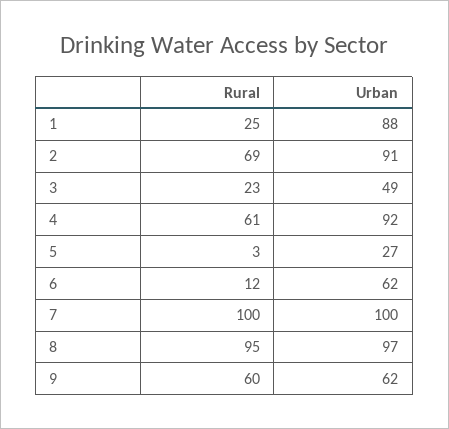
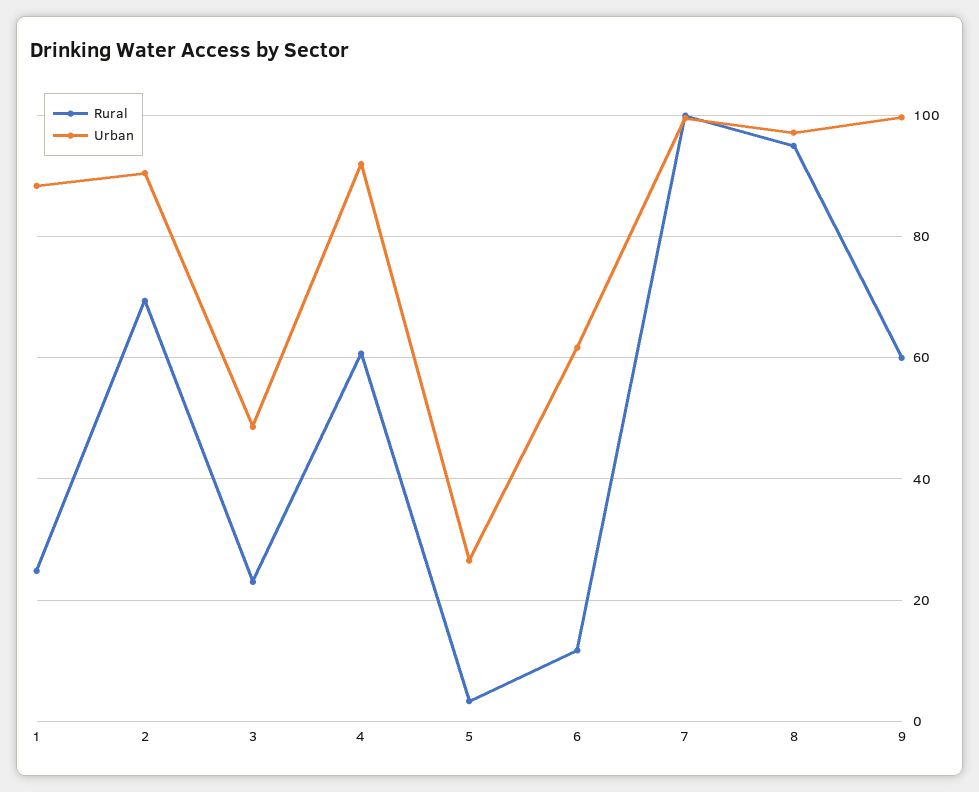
  {
    "Rural": {
      "1": 25,
      "2": 69,
      "3": 23,
      "4": 61,
      "5": 3,
      "6": 12,
      "7": 100,
      "8": 95,
      "9": 60
    },
    "Urban": {
      "1": 88,
      "2": 91,
      "3": 49,
      "4": 92,
      "5": 27,
      "6": 62,
      "7": 100,
      "8": 97,
-     "9": 62
+     "9": 100
    }
  }

